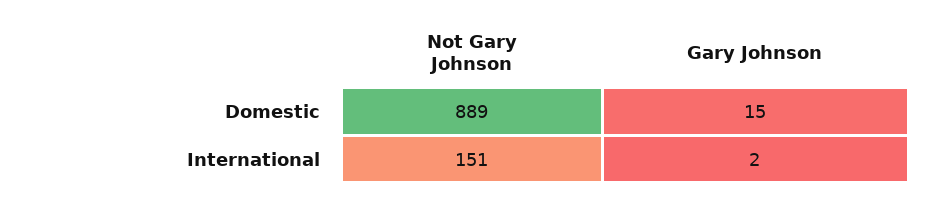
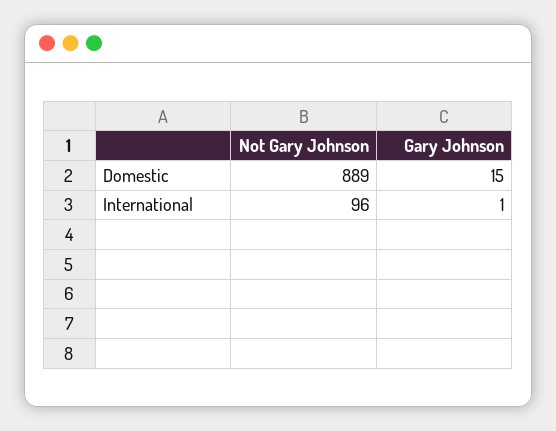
  {
    "Not Gary Johnson": {
      "Domestic": 889,
-     "International": 151
+     "International": 96
    },
    "Gary Johnson": {
      "Domestic": 15,
-     "International": 2
+     "International": 1
    }
  }

